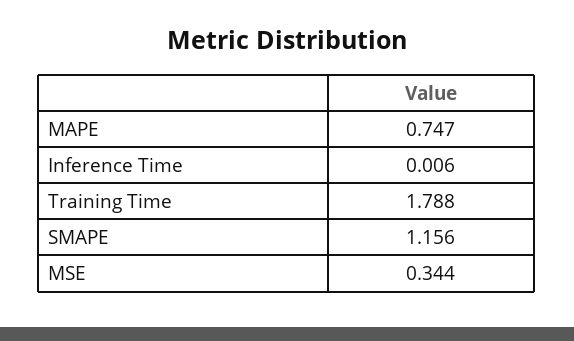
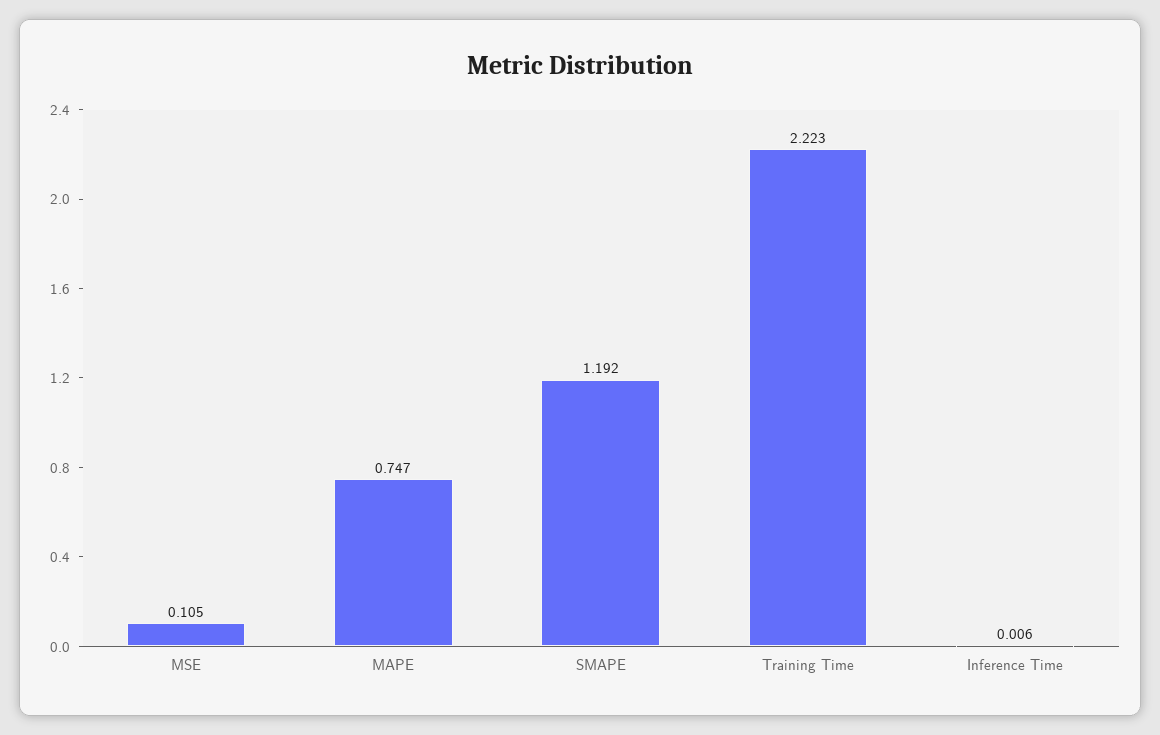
  {
    "MAPE": 0.747,
    "Inference Time": 0.006,
-   "Training Time": 1.788,
+   "Training Time": 2.223,
-   "SMAPE": 1.156,
+   "SMAPE": 1.192,
-   "MSE": 0.344
+   "MSE": 0.105
  }

